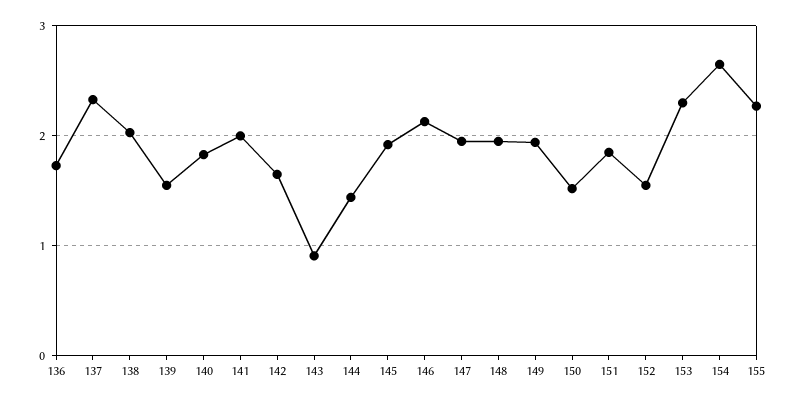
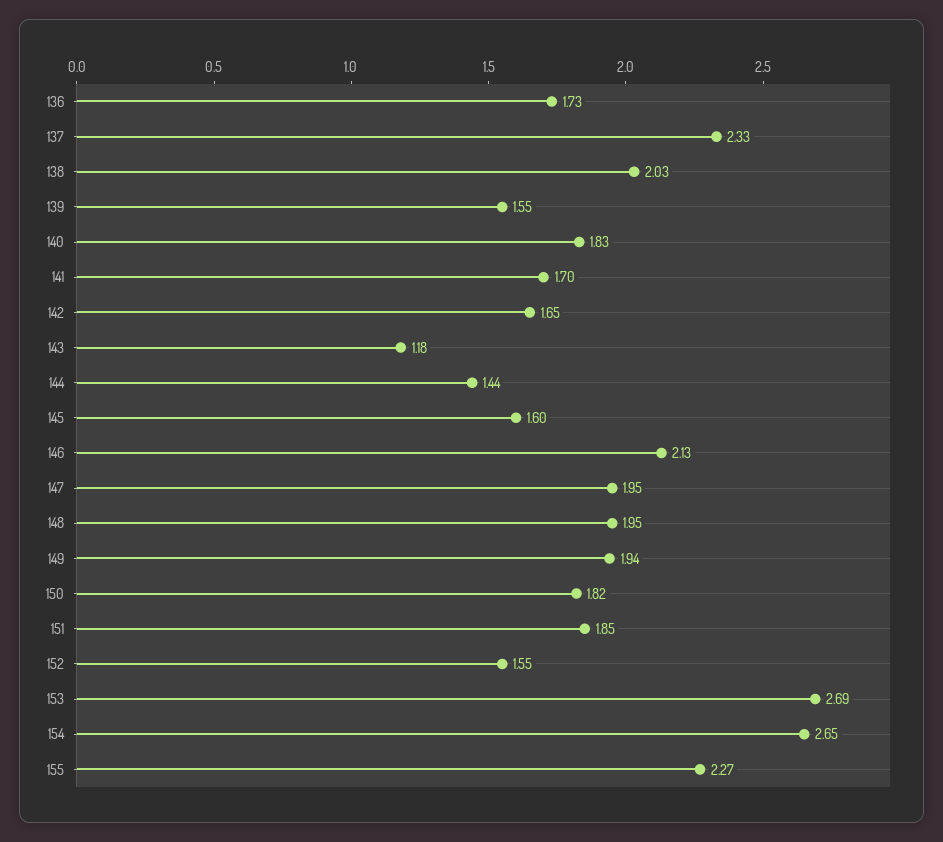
  {
    "136": 1.73,
    "137": 2.33,
    "138": 2.03,
    "139": 1.55,
    "140": 1.83,
-   "141": 2,
+   "141": 1.7,
    "142": 1.65,
-   "143": 0.9,
+   "143": 1.18,
    "144": 1.44,
-   "145": 1.9,
+   "145": 1.6,
    "146": 2.13,
    "147": 1.95,
    "148": 1.95,
    "149": 1.94,
-   "150": 1.5,
+   "150": 1.82,
    "151": 1.85,
    "152": 1.55,
-   "153": 2.3,
+   "153": 2.69,
    "154": 2.65,
    "155": 2.27
  }

